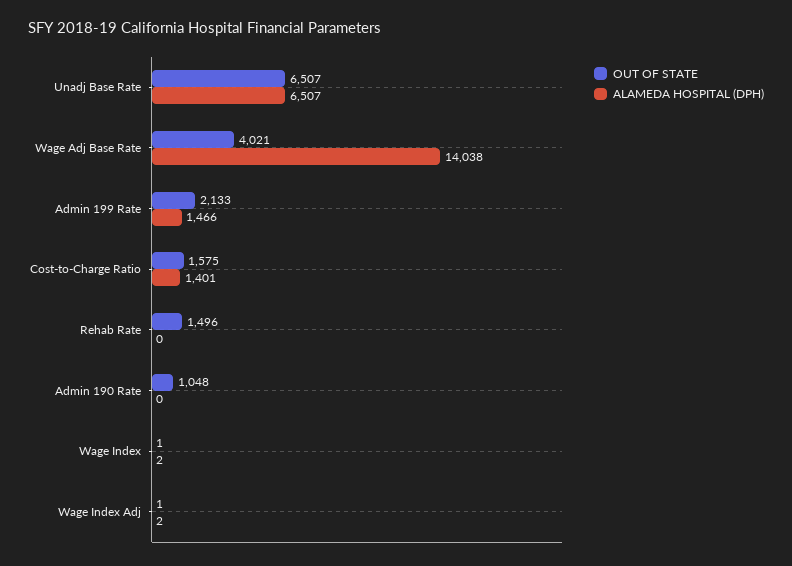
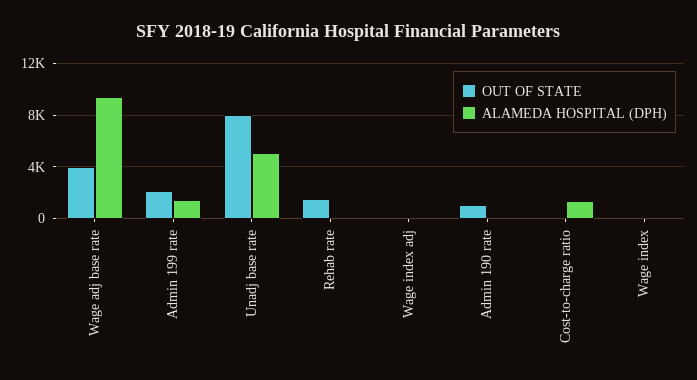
  {
    "OUT OF STATE": {
-     "Unadj Base Rate": 6507,
+     "Unadj Base Rate": 8000,
      "Wage Adj Base Rate": 4021,
      "Admin 199 Rate": 2133,
-     "Cost-to-Charge Ratio": 1575,
+     "Cost-to-Charge Ratio": 0,
      "Rehab Rate": 1496,
      "Admin 190 Rate": 1048,
      "Wage Index": 1,
      "Wage Index Adj": 1
    },
    "ALAMEDA HOSPITAL (DPH)": {
-     "Unadj Base Rate": 6507,
+     "Unadj Base Rate": 5000,
-     "Wage Adj Base Rate": 14038,
+     "Wage Adj Base Rate": 9500,
      "Admin 199 Rate": 1466,
      "Cost-to-Charge Ratio": 1401,
      "Rehab Rate": 0,
      "Admin 190 Rate": 0,
      "Wage Index": 2,
      "Wage Index Adj": 2
    }
  }

